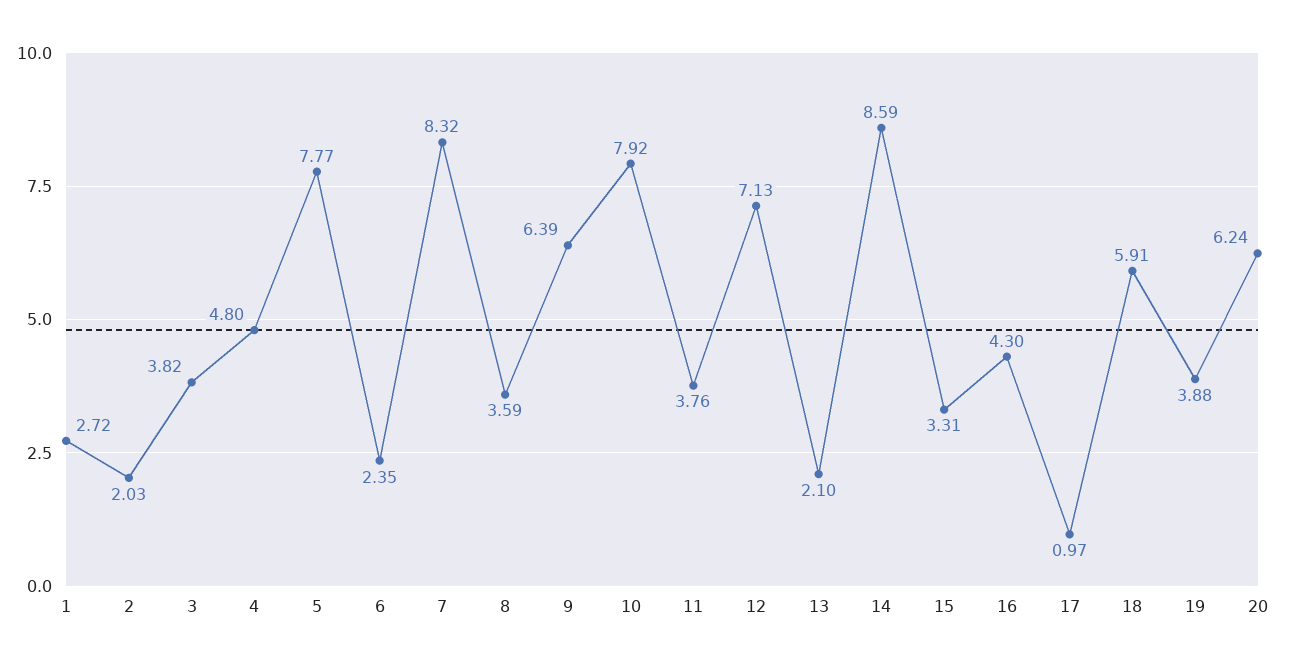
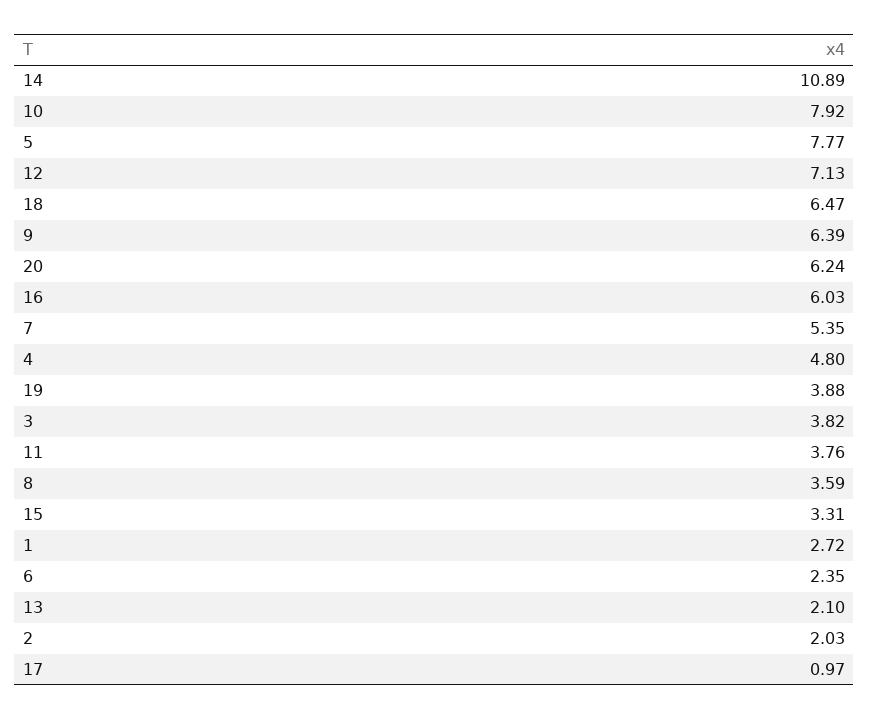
  {
    "1": 2.72,
    "2": 2.03,
    "3": 3.82,
    "4": 4.8,
    "5": 7.77,
    "6": 2.35,
-   "7": 8.32,
+   "7": 5.35,
    "8": 3.59,
    "9": 6.39,
    "10": 7.92,
    "11": 3.76,
    "12": 7.13,
    "13": 2.1,
-   "14": 8.59,
+   "14": 10.89,
    "15": 3.31,
-   "16": 4.3,
+   "16": 6.03,
    "17": 0.97,
-   "18": 5.91,
+   "18": 6.47,
    "19": 3.88,
    "20": 6.24
  }

